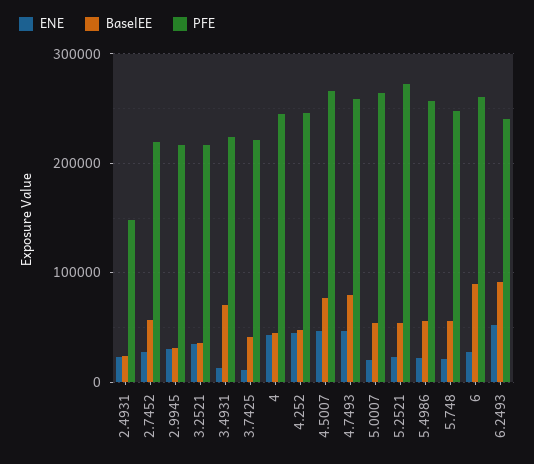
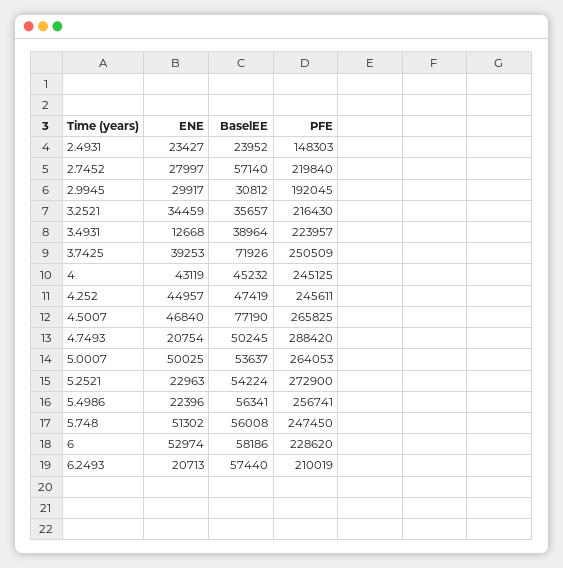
  {
    "ENE": {
      "2.4931": 23427,
      "2.7452": 27997,
      "2.9945": 29917,
      "3.2521": 34459,
      "3.4931": 12668,
-     "3.7425": 10000,
+     "3.7425": 39253,
      "4": 43119,
      "4.252": 44957,
      "4.5007": 46840,
-     "4.7493": 50000,
+     "4.7493": 20754,
-     "5.0007": 20000,
+     "5.0007": 50025,
      "5.2521": 22963,
      "5.4986": 22396,
-     "5.748": 20000,
+     "5.748": 51302,
-     "6": 30000,
+     "6": 52974,
-     "6.2493": 50000
+     "6.2493": 20713
    },
    "BaselEE": {
      "2.4931": 23952,
      "2.7452": 57140,
      "2.9945": 30812,
      "3.2521": 35657,
-     "3.4931": 70000,
+     "3.4931": 38964,
-     "3.7425": 40000,
+     "3.7425": 71926,
      "4": 45232,
      "4.252": 47419,
      "4.5007": 77190,
-     "4.7493": 80000,
+     "4.7493": 50245,
      "5.0007": 53637,
      "5.2521": 54224,
      "5.4986": 56341,
      "5.748": 56008,
-     "6": 90000,
+     "6": 58186,
-     "6.2493": 90000
+     "6.2493": 57440
    },
    "PFE": {
      "2.4931": 148303,
      "2.7452": 219840,
-     "2.9945": 220000,
+     "2.9945": 192045,
      "3.2521": 216430,
      "3.4931": 223957,
-     "3.7425": 220000,
+     "3.7425": 250509,
      "4": 245125,
      "4.252": 245611,
      "4.5007": 265825,
-     "4.7493": 260000,
+     "4.7493": 288420,
      "5.0007": 264053,
      "5.2521": 272900,
      "5.4986": 256741,
      "5.748": 247450,
-     "6": 260000,
+     "6": 228620,
-     "6.2493": 240000
+     "6.2493": 210019
    }
  }

